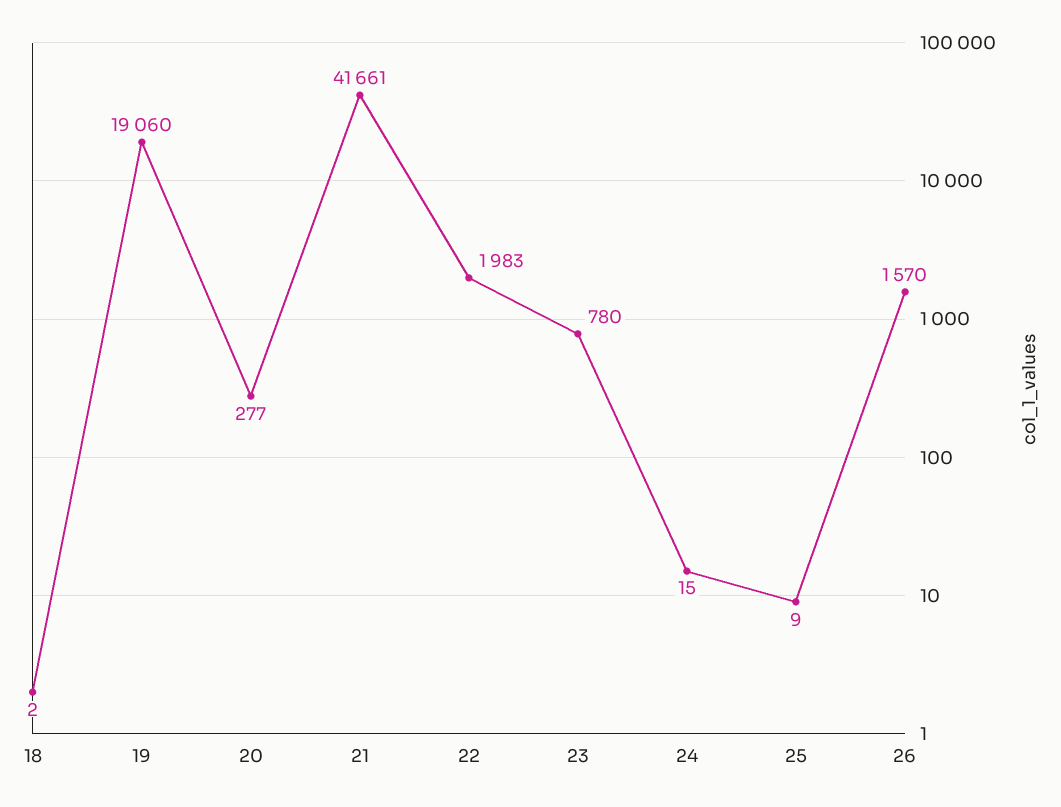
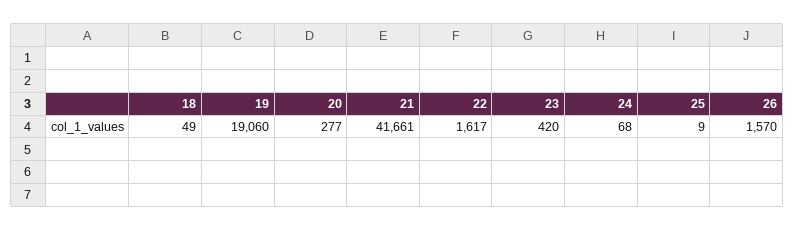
  {
-   "18": 2,
+   "18": 49,
    "19": 19060,
    "20": 277,
    "21": 41661,
-   "22": 1983,
+   "22": 1617,
-   "23": 780,
+   "23": 420,
-   "24": 15,
+   "24": 68,
    "25": 9,
    "26": 1570
  }

